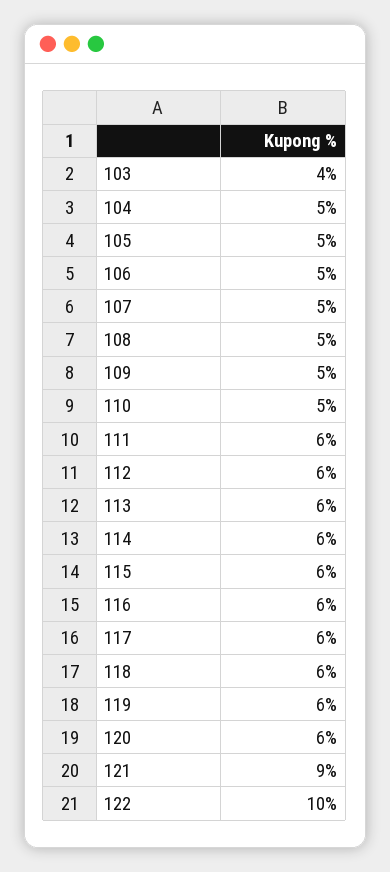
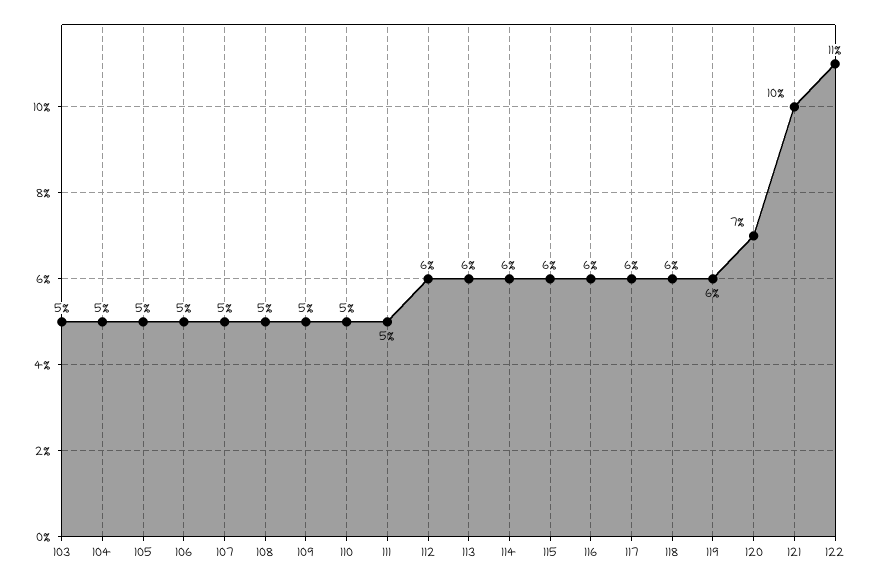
  {
-   "103": 4,
+   "103": 5,
    "104": 5,
    "105": 5,
    "106": 5,
    "107": 5,
    "108": 5,
    "109": 5,
    "110": 5,
-   "111": 6,
+   "111": 5,
    "112": 6,
    "113": 6,
    "114": 6,
    "115": 6,
    "116": 6,
    "117": 6,
    "118": 6,
    "119": 6,
-   "120": 6,
+   "120": 7,
-   "121": 9,
+   "121": 10,
-   "122": 10
+   "122": 11
  }

